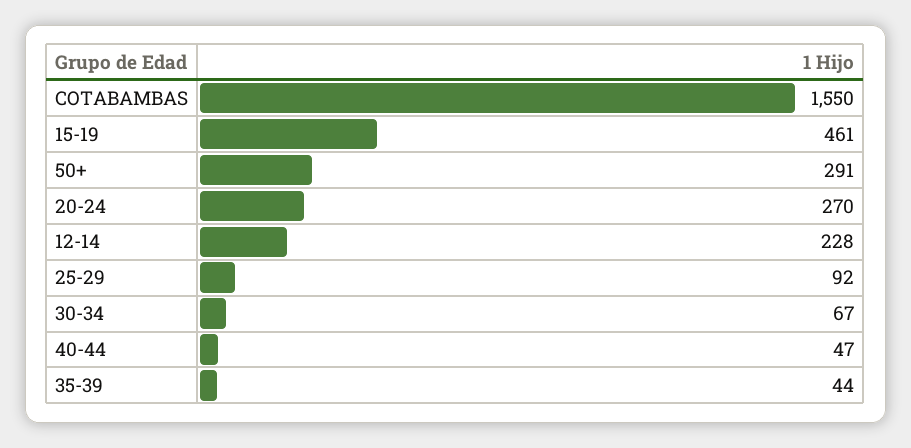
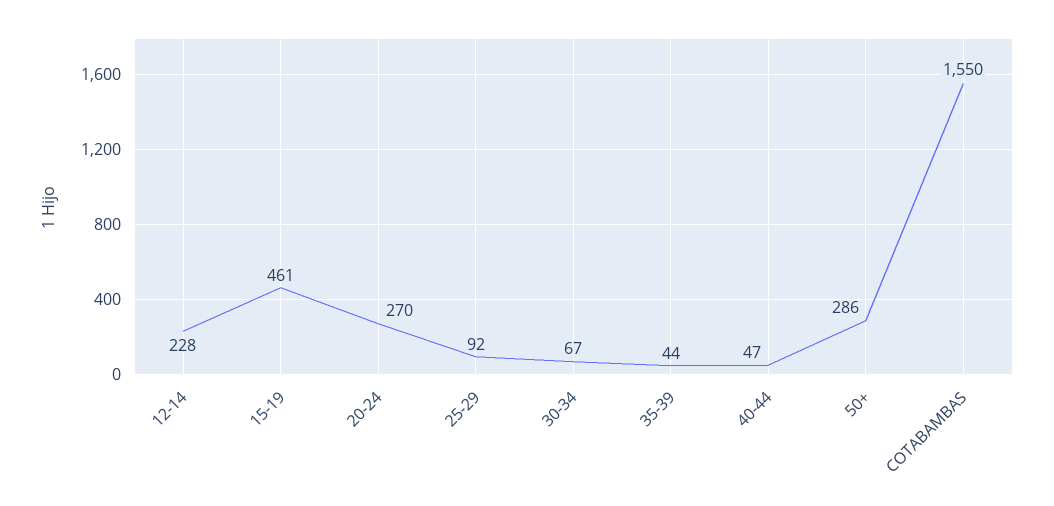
  {
    "COTABAMBAS": 1550,
    "15-19": 461,
-   "50+": 291,
+   "50+": 286,
    "20-24": 270,
    "12-14": 228,
    "25-29": 92,
    "30-34": 67,
    "40-44": 47,
    "35-39": 44
  }

